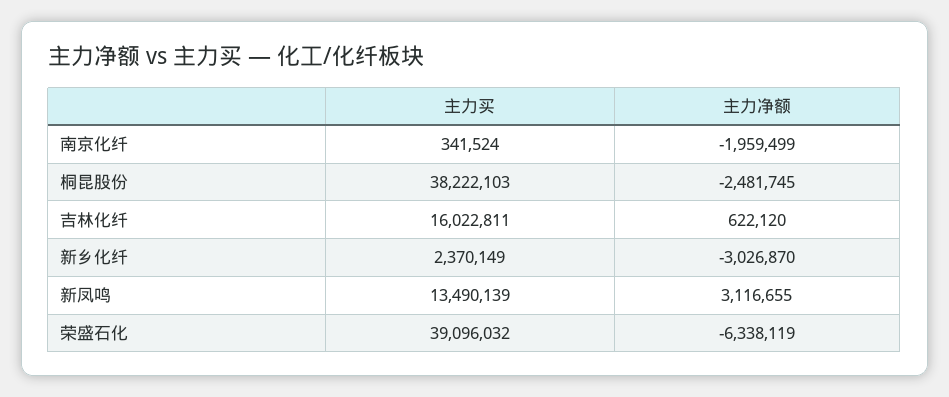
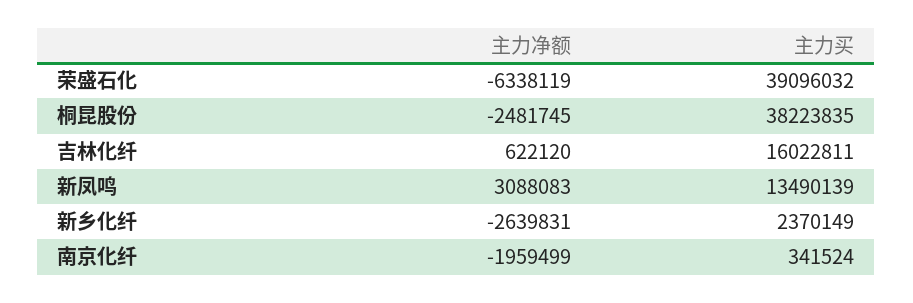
  {
    "主力买": {
      "南京化纤": 341524,
-     "桐昆股份": 38222103,
+     "桐昆股份": 38223835,
      "吉林化纤": 16022811,
      "新乡化纤": 2370149,
      "新凤鸣": 13490139,
      "荣盛石化": 39096032
    },
    "主力净额": {
      "南京化纤": -1959499,
      "桐昆股份": -2481745,
      "吉林化纤": 622120,
-     "新乡化纤": -3026870,
+     "新乡化纤": -2639831,
-     "新凤鸣": 3116655,
+     "新凤鸣": 3088083,
      "荣盛石化": -6338119
    }
  }

